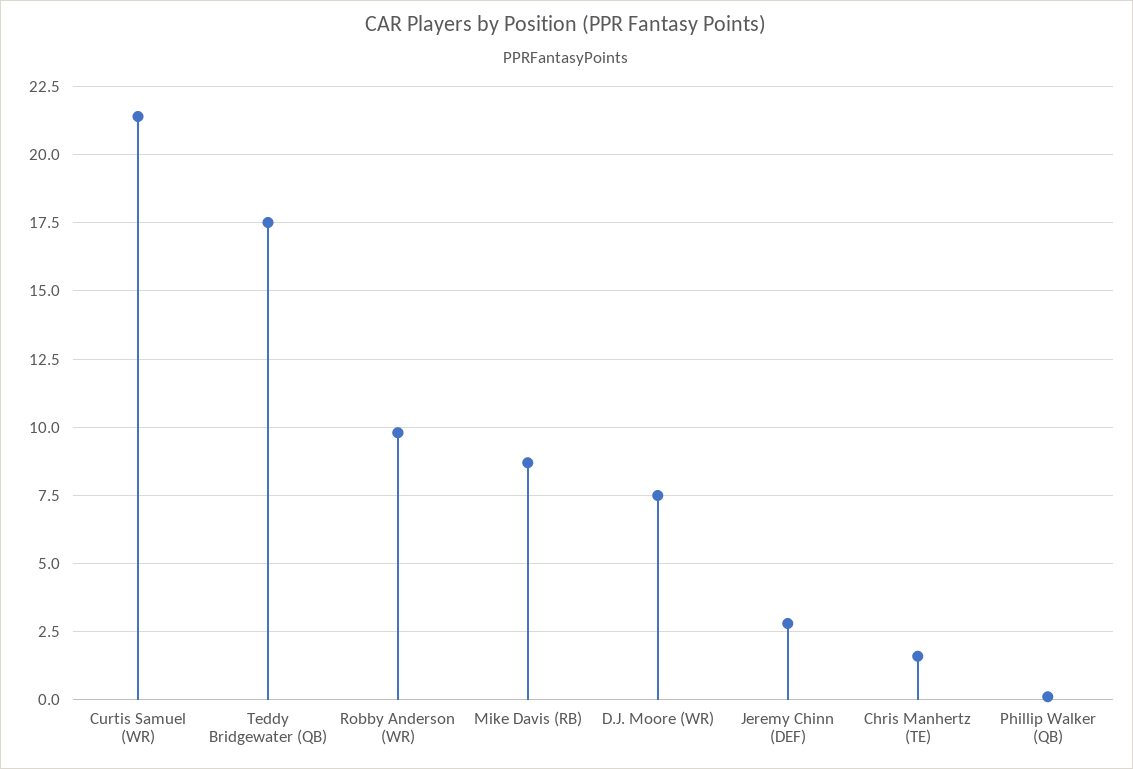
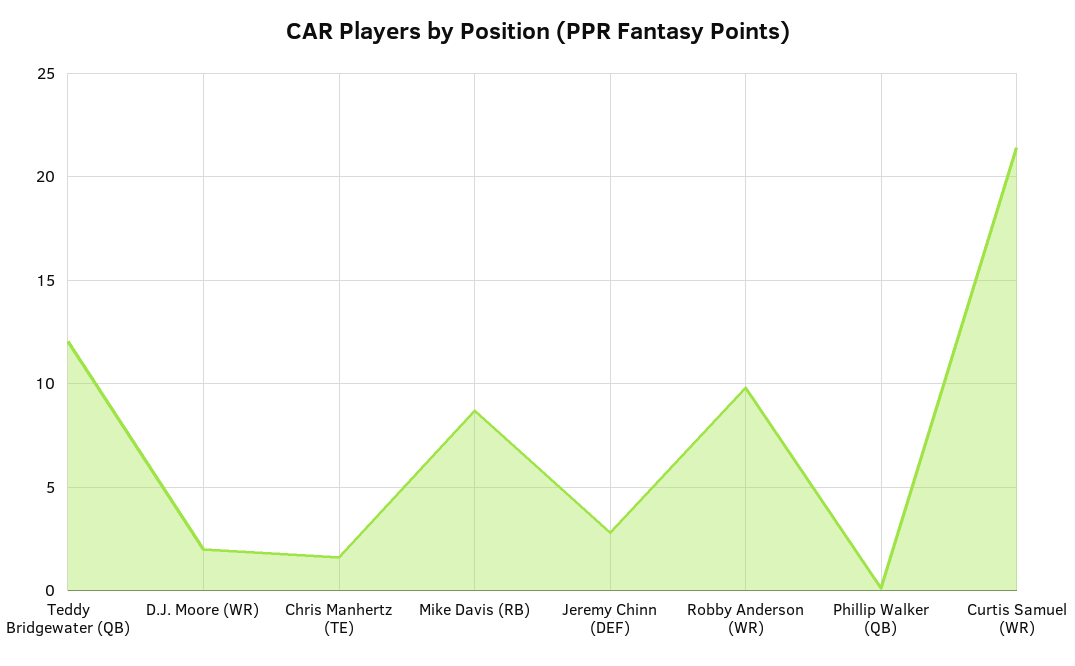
  {
    "Curtis Samuel (WR)": 21.5,
-   "Teddy Bridgewater (QB)": 17.5,
+   "Teddy Bridgewater (QB)": 12,
    "Robby Anderson (WR)": 9.75,
    "Mike Davis (RB)": 8.75,
-   "D.J. Moore (WR)": 7.5,
+   "D.J. Moore (WR)": 2,
    "Jeremy Chinn (DEF)": 2.75,
    "Chris Manhertz (TE)": 1.5,
    "Phillip Walker (QB)": 0
  }

